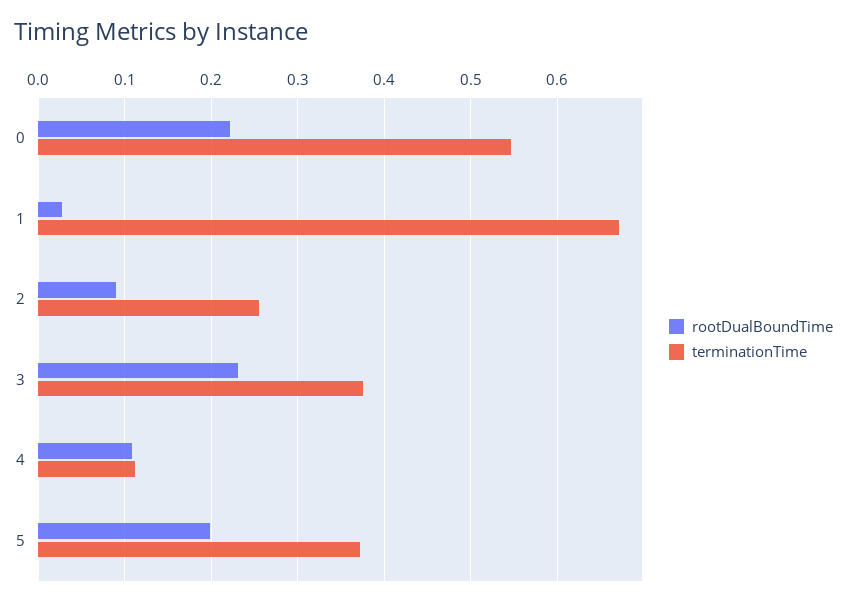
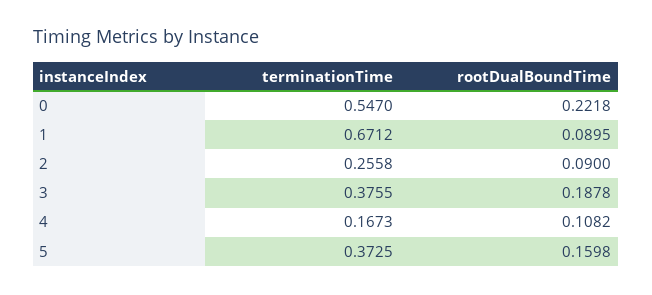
  {
    "rootDualBoundTime": {
      "0": 0.2218,
-     "1": 0.03,
+     "1": 0.0895,
      "2": 0.09,
-     "3": 0.23,
+     "3": 0.1878,
      "4": 0.1082,
-     "5": 0.2
+     "5": 0.1598
    },
    "terminationTime": {
      "0": 0.547,
      "1": 0.6712,
      "2": 0.2558,
      "3": 0.3755,
-     "4": 0.11,
+     "4": 0.1673,
      "5": 0.3725
    }
  }

